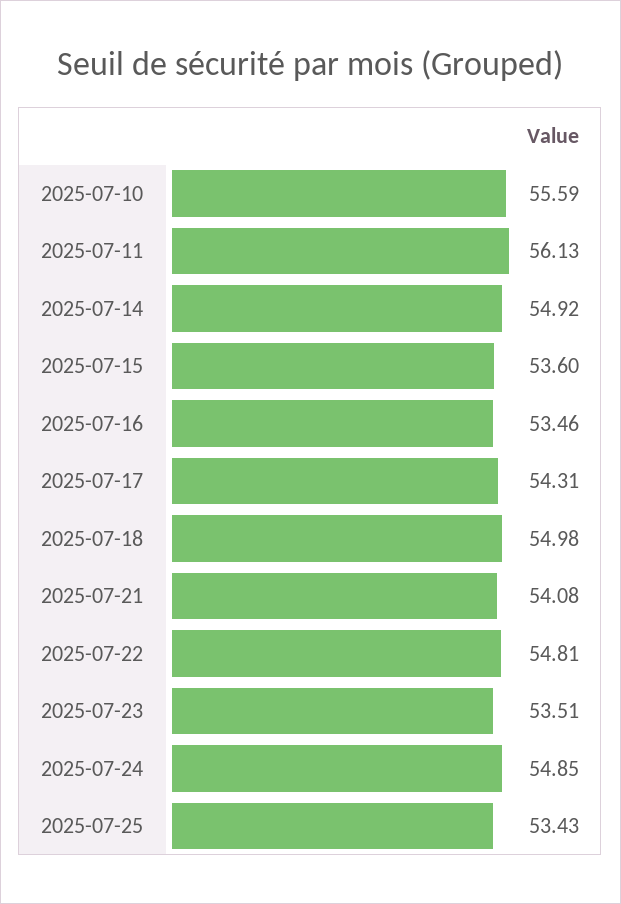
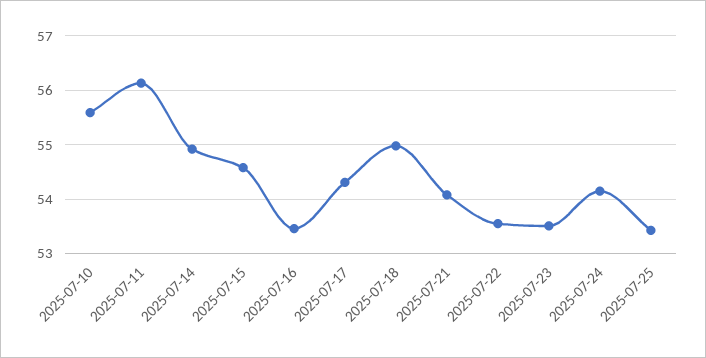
  {
    "2025-07-10": 55.59,
    "2025-07-11": 56.13,
    "2025-07-14": 54.92,
-   "2025-07-15": 53.6,
+   "2025-07-15": 54.6,
    "2025-07-16": 53.46,
    "2025-07-17": 54.31,
    "2025-07-18": 54.98,
    "2025-07-21": 54.08,
-   "2025-07-22": 54.81,
+   "2025-07-22": 53.6,
    "2025-07-23": 53.51,
-   "2025-07-24": 54.85,
+   "2025-07-24": 54.2,
    "2025-07-25": 53.43
  }

